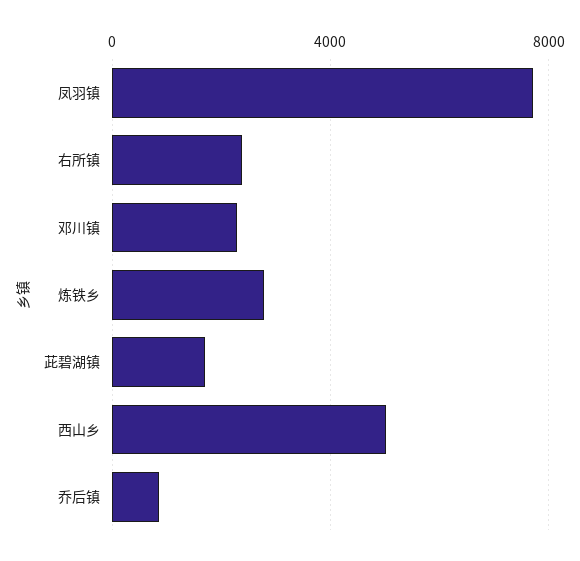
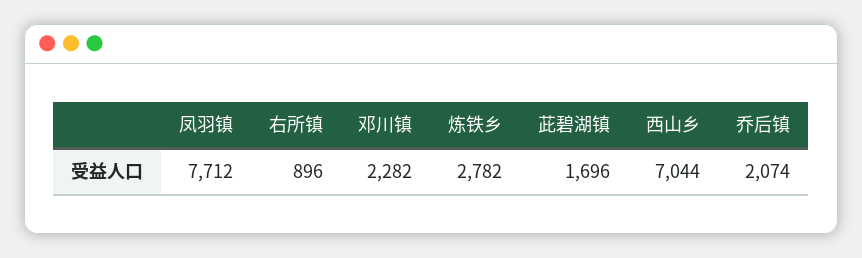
  {
    "凤羽镇": 7712,
-   "右所镇": 2500,
+   "右所镇": 896,
    "邓川镇": 2282,
    "炼铁乡": 2782,
    "茈碧湖镇": 1696,
-   "西山乡": 5000,
+   "西山乡": 7044,
-   "乔后镇": 1000
+   "乔后镇": 2074
  }

